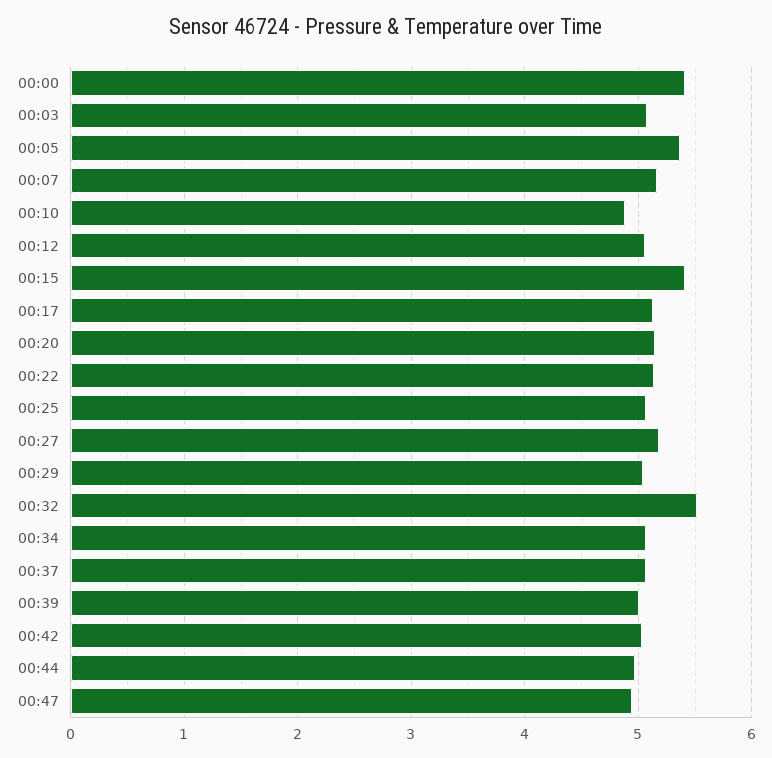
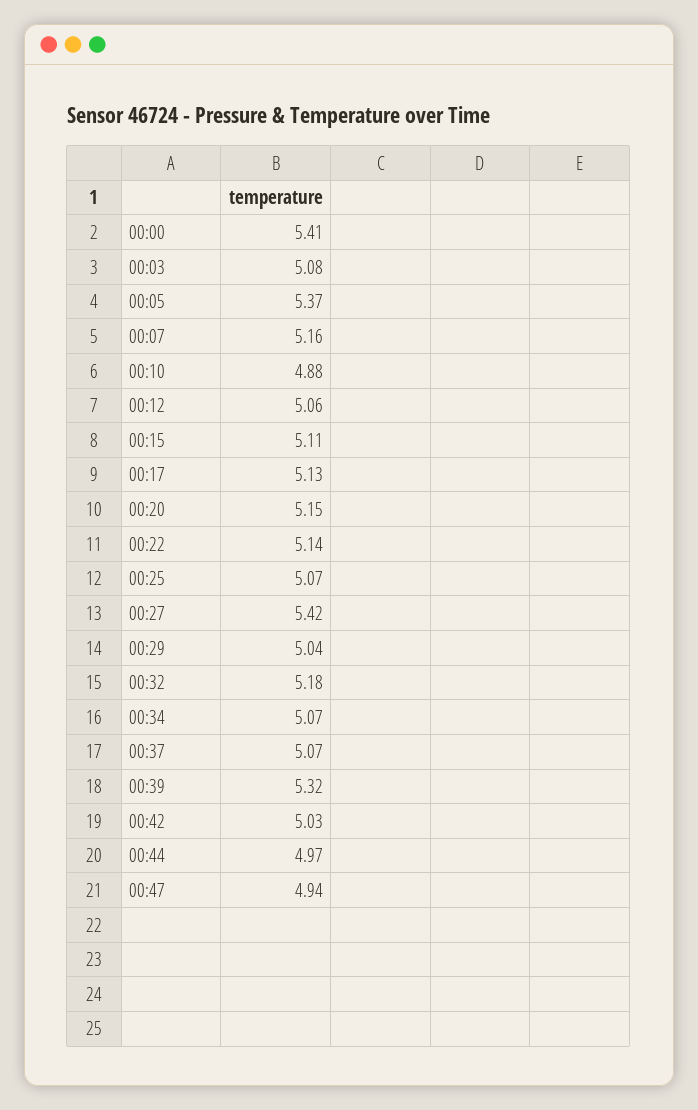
  {
    "00:00": 5.41,
    "00:03": 5.08,
    "00:05": 5.37,
    "00:07": 5.16,
    "00:10": 4.88,
    "00:12": 5.06,
-   "00:15": 5.4,
+   "00:15": 5.11,
    "00:17": 5.13,
    "00:20": 5.15,
    "00:22": 5.14,
    "00:25": 5.07,
-   "00:27": 5.2,
+   "00:27": 5.42,
    "00:29": 5.04,
-   "00:32": 5.5,
+   "00:32": 5.18,
    "00:34": 5.07,
    "00:37": 5.07,
-   "00:39": 5,
+   "00:39": 5.32,
    "00:42": 5.03,
    "00:44": 4.97,
    "00:47": 4.94
  }

